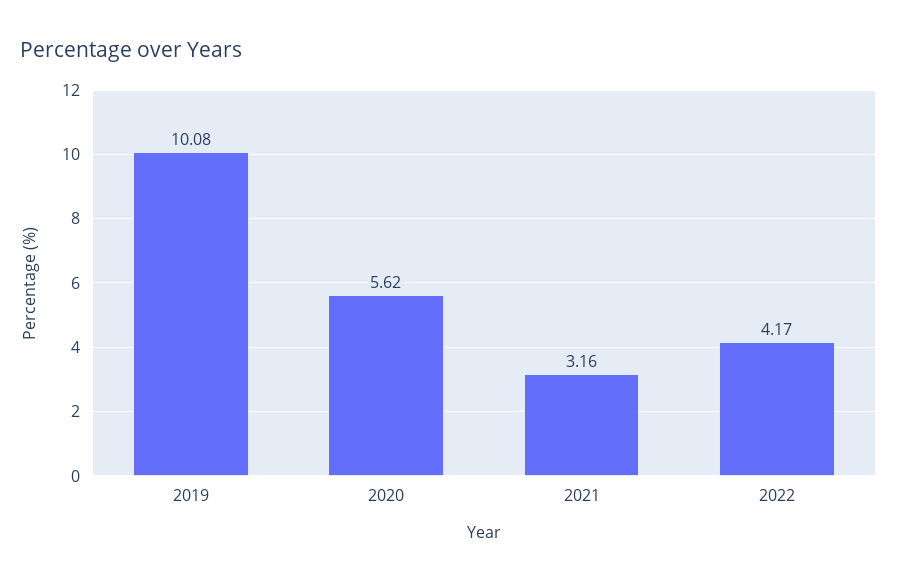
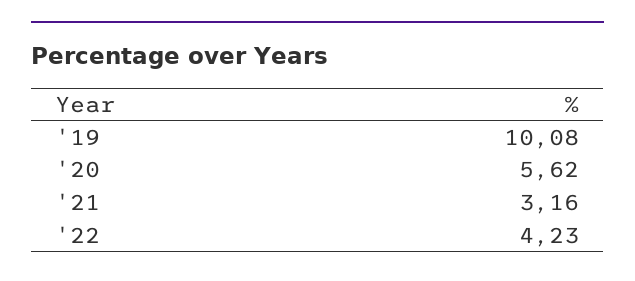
  {
    "2019": 10.08,
    "2020": 5.62,
    "2021": 3.16,
-   "2022": 4.17
+   "2022": 4.23
  }

